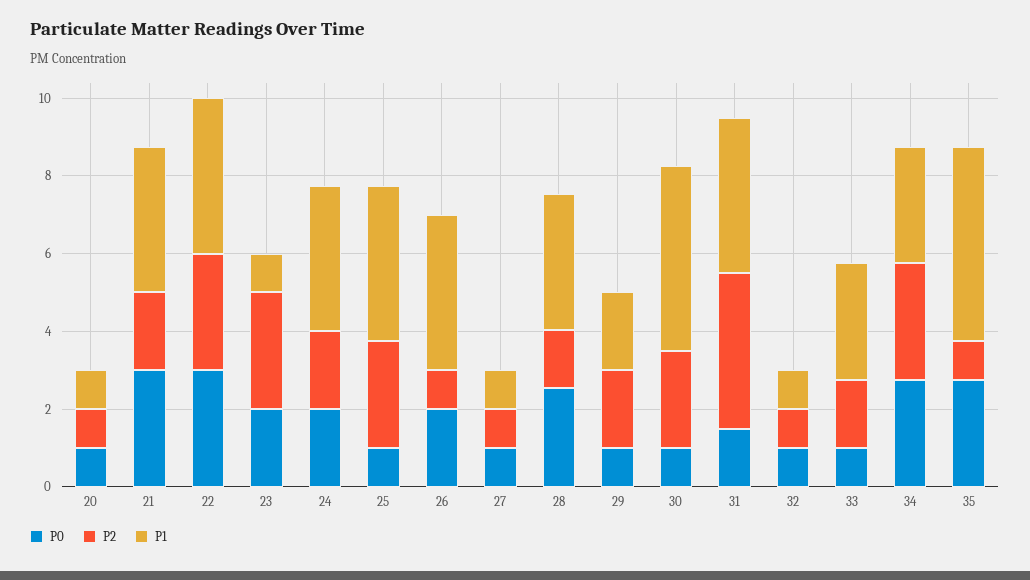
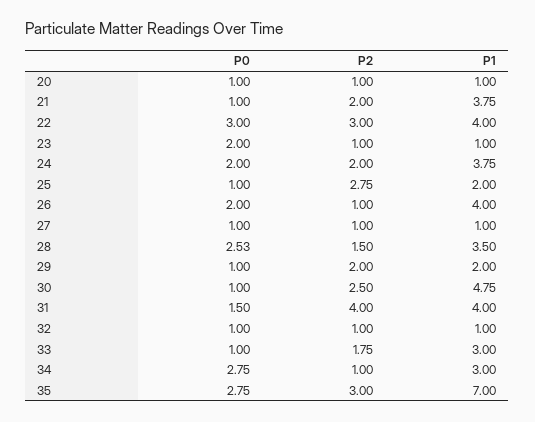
  {
    "P0": {
      "20": 1,
-     "21": 3,
+     "21": 1,
      "22": 3,
      "23": 2,
      "24": 2,
      "25": 1,
      "26": 2,
      "27": 1,
      "28": 2.53,
      "29": 1,
      "30": 1,
      "31": 1.5,
      "32": 1,
      "33": 1,
      "34": 2.75,
      "35": 2.75
    },
    "P2": {
      "20": 1,
      "21": 2,
      "22": 3,
-     "23": 3,
+     "23": 1,
      "24": 2,
      "25": 2.75,
      "26": 1,
      "27": 1,
      "28": 1.5,
      "29": 2,
      "30": 2.5,
      "31": 4,
      "32": 1,
      "33": 1.75,
-     "34": 3,
+     "34": 1,
-     "35": 1
+     "35": 3
    },
    "P1": {
      "20": 1,
      "21": 3.75,
      "22": 4,
      "23": 1,
      "24": 3.75,
-     "25": 4,
+     "25": 2,
      "26": 4,
      "27": 1,
      "28": 3.5,
      "29": 2,
      "30": 4.75,
      "31": 4,
      "32": 1,
      "33": 3,
      "34": 3,
-     "35": 5
+     "35": 7
    }
  }

